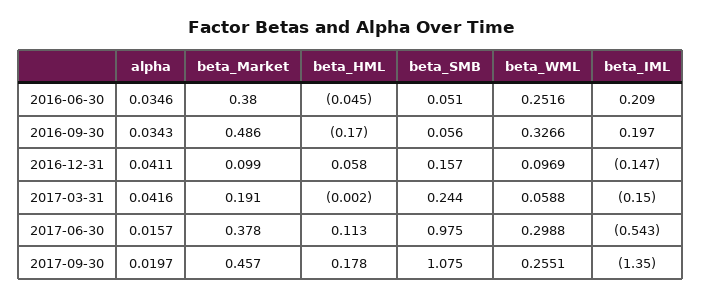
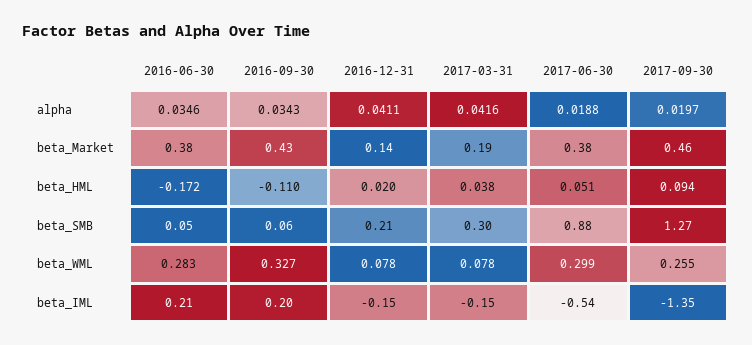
  {
    "alpha": {
      "2016-06-30": 0.0346,
      "2016-09-30": 0.0343,
      "2016-12-31": 0.0411,
      "2017-03-31": 0.0416,
-     "2017-06-30": 0.0157,
+     "2017-06-30": 0.0188,
      "2017-09-30": 0.0197
    },
    "beta_Market": {
      "2016-06-30": 0.38,
-     "2016-09-30": 0.486,
+     "2016-09-30": 0.43,
-     "2016-12-31": 0.099,
+     "2016-12-31": 0.14,
      "2017-03-31": 0.191,
      "2017-06-30": 0.378,
      "2017-09-30": 0.457
    },
    "beta_HML": {
-     "2016-06-30": -0.045,
+     "2016-06-30": -0.172,
-     "2016-09-30": -0.17,
+     "2016-09-30": -0.11,
-     "2016-12-31": 0.058,
+     "2016-12-31": 0.02,
-     "2017-03-31": -0.002,
+     "2017-03-31": 0.038,
-     "2017-06-30": 0.113,
+     "2017-06-30": 0.051,
-     "2017-09-30": 0.178
+     "2017-09-30": 0.094
    },
    "beta_SMB": {
      "2016-06-30": 0.051,
      "2016-09-30": 0.056,
-     "2016-12-31": 0.157,
+     "2016-12-31": 0.21,
-     "2017-03-31": 0.244,
+     "2017-03-31": 0.3,
-     "2017-06-30": 0.975,
+     "2017-06-30": 0.88,
-     "2017-09-30": 1.075
+     "2017-09-30": 1.27
    },
    "beta_WML": {
-     "2016-06-30": 0.2516,
+     "2016-06-30": 0.283,
      "2016-09-30": 0.3266,
-     "2016-12-31": 0.0969,
+     "2016-12-31": 0.078,
-     "2017-03-31": 0.0588,
+     "2017-03-31": 0.078,
      "2017-06-30": 0.2988,
      "2017-09-30": 0.2551
    },
    "beta_IML": {
      "2016-06-30": 0.209,
      "2016-09-30": 0.197,
      "2016-12-31": -0.147,
      "2017-03-31": -0.15,
      "2017-06-30": -0.543,
      "2017-09-30": -1.35
    }
  }

